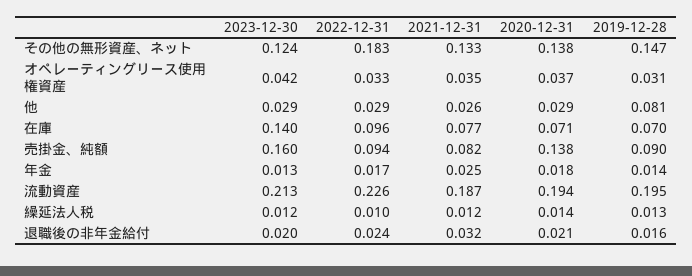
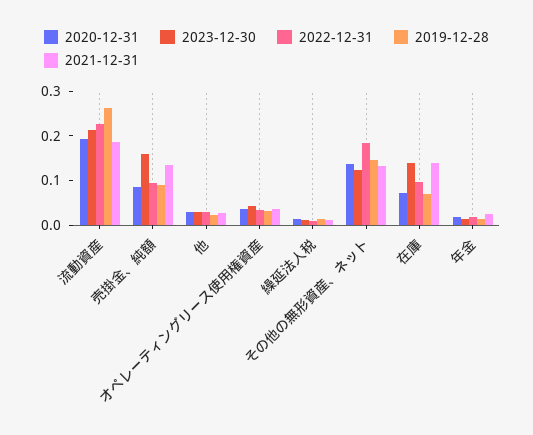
  {
    "2023-12-30": {
      "その他の無形資産、ネット": 0.124,
      "オペレーティングリース使用権資産": 0.042,
      "他": 0.029,
      "在庫": 0.14,
      "売掛金、純額": 0.16,
      "年金": 0.013,
      "流動資産": 0.213,
-     "繰延法人税": 0.012,
+     "繰延法人税": 0.012
-     "退職後の非年金給付": 0.02
    },
    "2022-12-31": {
      "その他の無形資産、ネット": 0.183,
      "オペレーティングリース使用権資産": 0.033,
      "他": 0.029,
      "在庫": 0.096,
      "売掛金、純額": 0.094,
      "年金": 0.017,
      "流動資産": 0.226,
-     "繰延法人税": 0.01,
+     "繰延法人税": 0.01
-     "退職後の非年金給付": 0.024
    },
    "2021-12-31": {
      "その他の無形資産、ネット": 0.133,
      "オペレーティングリース使用権資産": 0.035,
      "他": 0.026,
-     "在庫": 0.077,
+     "在庫": 0.14,
-     "売掛金、純額": 0.082,
+     "売掛金、純額": 0.14,
      "年金": 0.025,
      "流動資産": 0.187,
-     "繰延法人税": 0.012,
+     "繰延法人税": 0.012
-     "退職後の非年金給付": 0.032
    },
    "2020-12-31": {
      "その他の無形資産、ネット": 0.138,
      "オペレーティングリース使用権資産": 0.037,
      "他": 0.029,
      "在庫": 0.071,
-     "売掛金、純額": 0.138,
+     "売掛金、純額": 0.08,
      "年金": 0.018,
      "流動資産": 0.194,
-     "繰延法人税": 0.014,
+     "繰延法人税": 0.014
-     "退職後の非年金給付": 0.021
    },
    "2019-12-28": {
      "その他の無形資産、ネット": 0.147,
      "オペレーティングリース使用権資産": 0.031,
-     "他": 0.081,
+     "他": 0.02,
      "在庫": 0.07,
      "売掛金、純額": 0.09,
      "年金": 0.014,
-     "流動資産": 0.195,
+     "流動資産": 0.26,
-     "繰延法人税": 0.013,
+     "繰延法人税": 0.013
-     "退職後の非年金給付": 0.016
    }
  }

